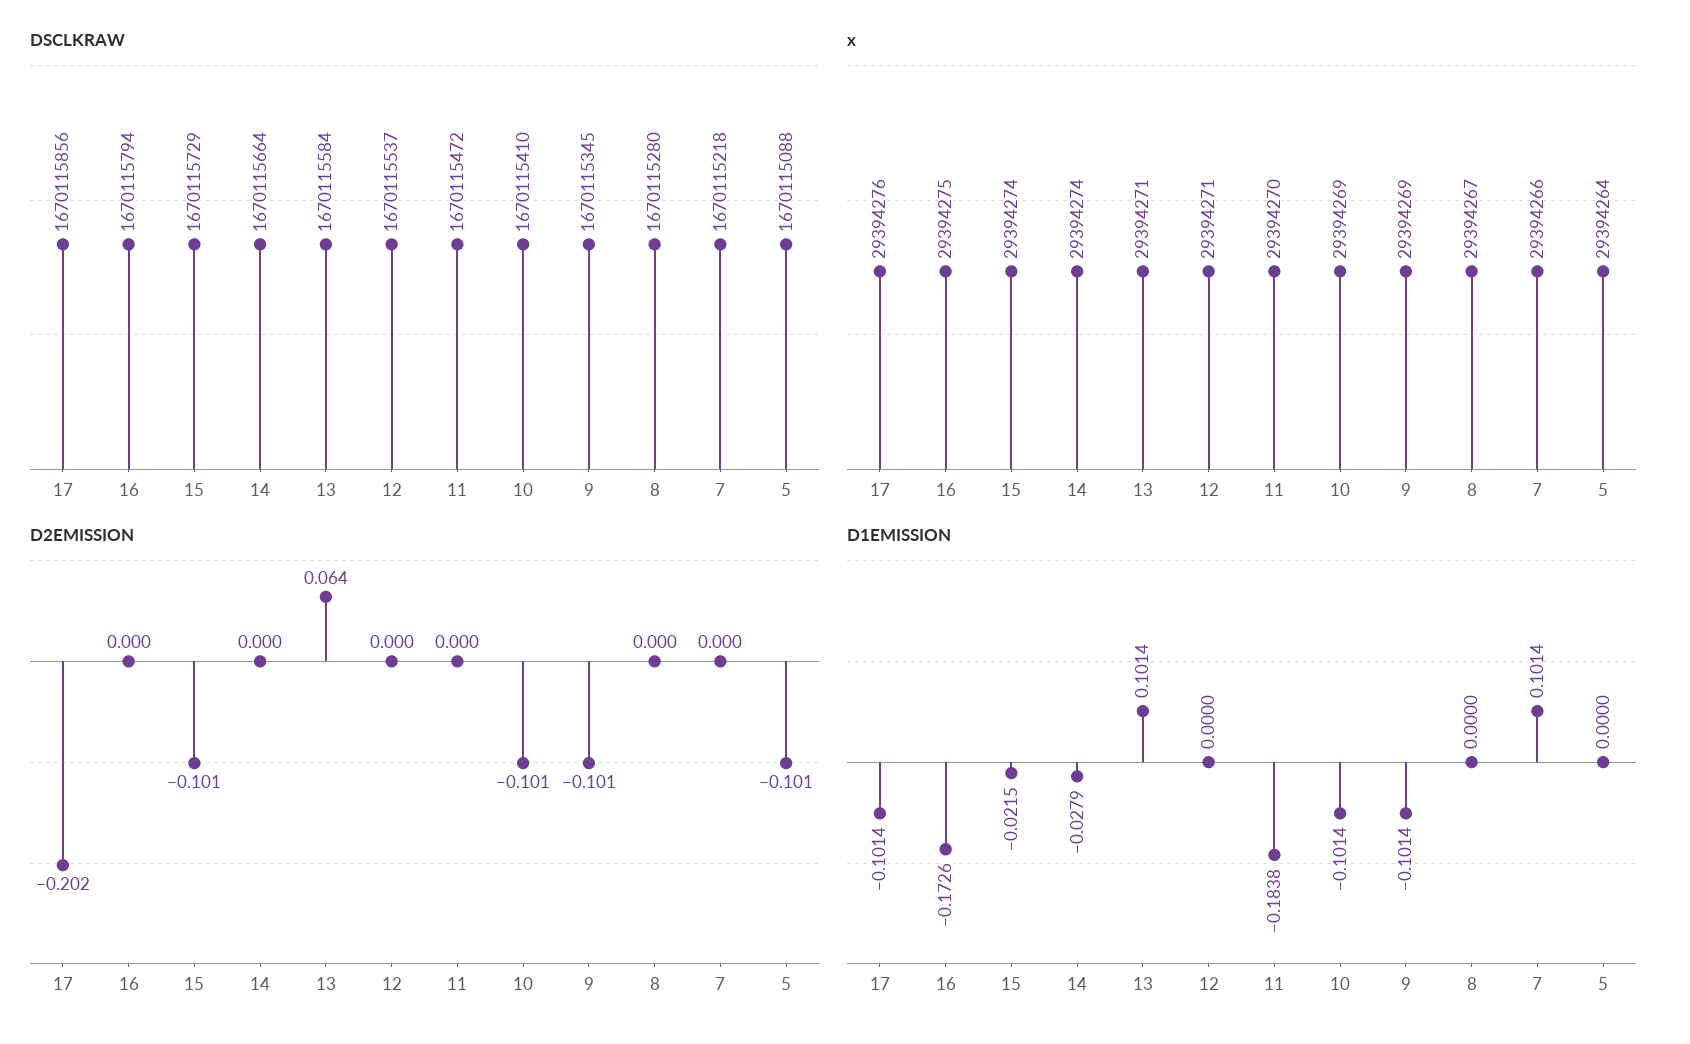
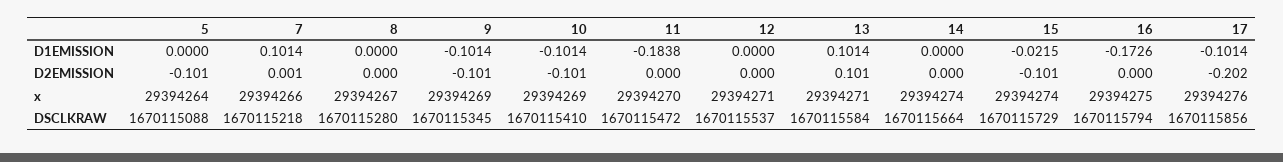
  {
    "DSCLKRAW": {
      "17": 1670115856,
      "16": 1670115794,
      "15": 1670115729,
      "14": 1670115664,
      "13": 1670115584,
      "12": 1670115537,
      "11": 1670115472,
      "10": 1670115410,
      "9": 1670115345,
      "8": 1670115280,
      "7": 1670115218,
      "5": 1670115088
    },
    "x": {
      "17": 29394276,
      "16": 29394275,
      "15": 29394274,
      "14": 29394274,
      "13": 29394271,
      "12": 29394271,
      "11": 29394270,
      "10": 29394269,
      "9": 29394269,
      "8": 29394267,
      "7": 29394266,
      "5": 29394264
    },
    "D2EMISSION": {
      "17": -0.202,
      "16": 0,
      "15": -0.101,
      "14": 0,
-     "13": 0.064,
+     "13": 0.101,
      "12": 0,
      "11": 0,
      "10": -0.101,
      "9": -0.101,
      "8": 0,
-     "7": 0,
+     "7": 0.001,
      "5": -0.101
    },
    "D1EMISSION": {
      "17": -0.1014,
      "16": -0.1726,
      "15": -0.0215,
-     "14": -0.0279,
+     "14": 0,
      "13": 0.1014,
      "12": 0,
      "11": -0.1838,
      "10": -0.1014,
      "9": -0.1014,
      "8": 0,
      "7": 0.1014,
      "5": 0
    }
  }

